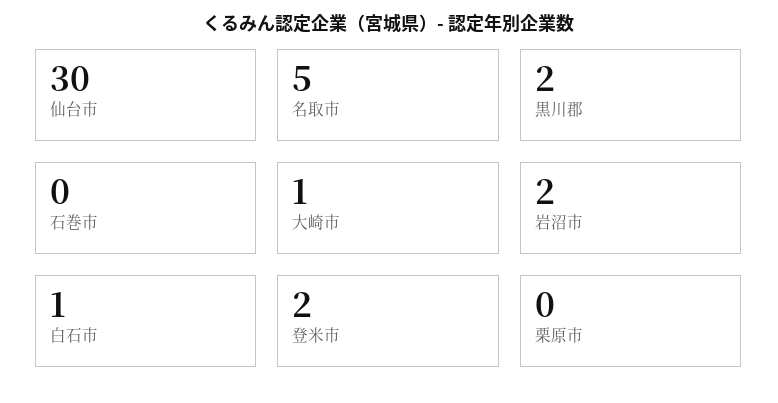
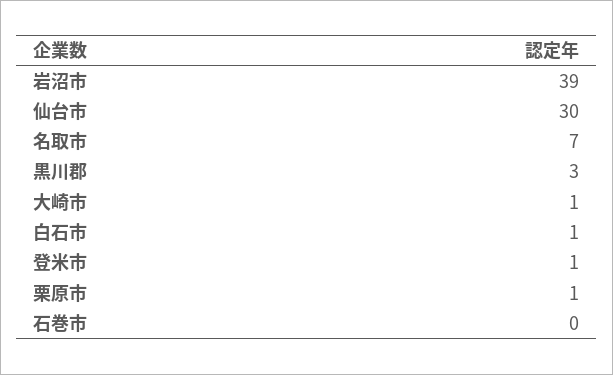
  {
    "仙台市": 30,
-   "名取市": 5,
+   "名取市": 7,
-   "黒川郡": 2,
+   "黒川郡": 3,
    "石巻市": 0,
    "大崎市": 1,
-   "岩沼市": 2,
+   "岩沼市": 39,
    "白石市": 1,
-   "登米市": 2,
+   "登米市": 1,
-   "栗原市": 0
+   "栗原市": 1
  }

